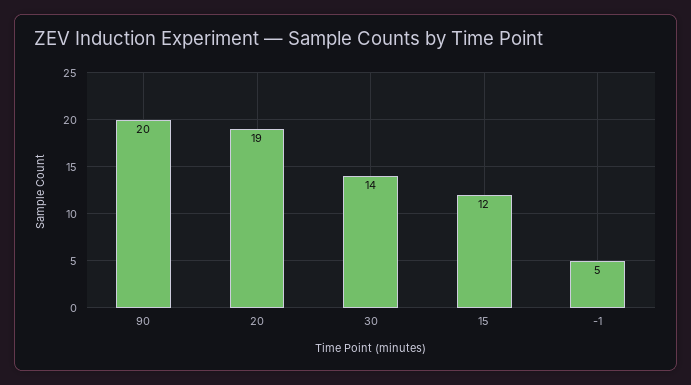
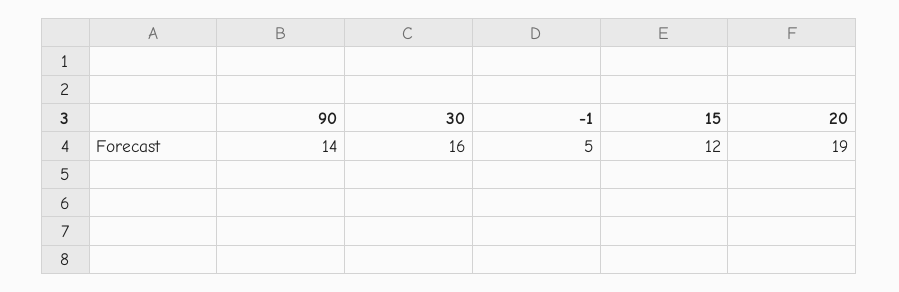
  {
-   "90": 20,
+   "90": 14,
    "20": 19,
-   "30": 14,
+   "30": 16,
    "15": 12,
    "-1": 5
  }

